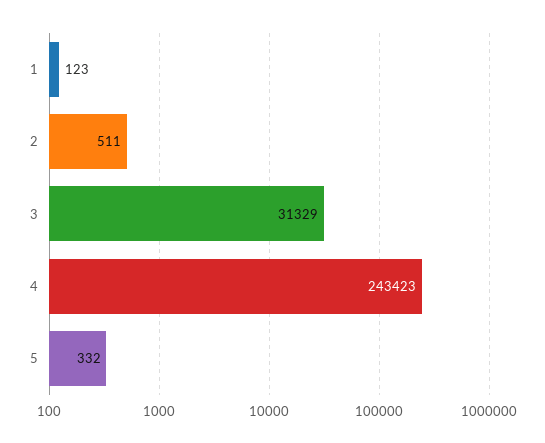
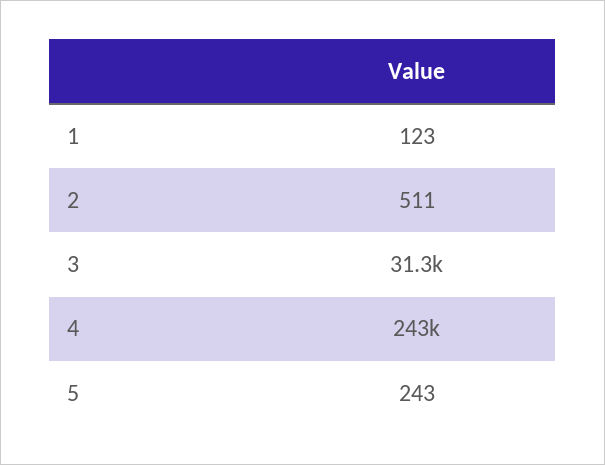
  {
    "1": 123,
    "2": 511,
    "3": 31329,
    "4": 243423,
-   "5": 332
+   "5": 243
  }

